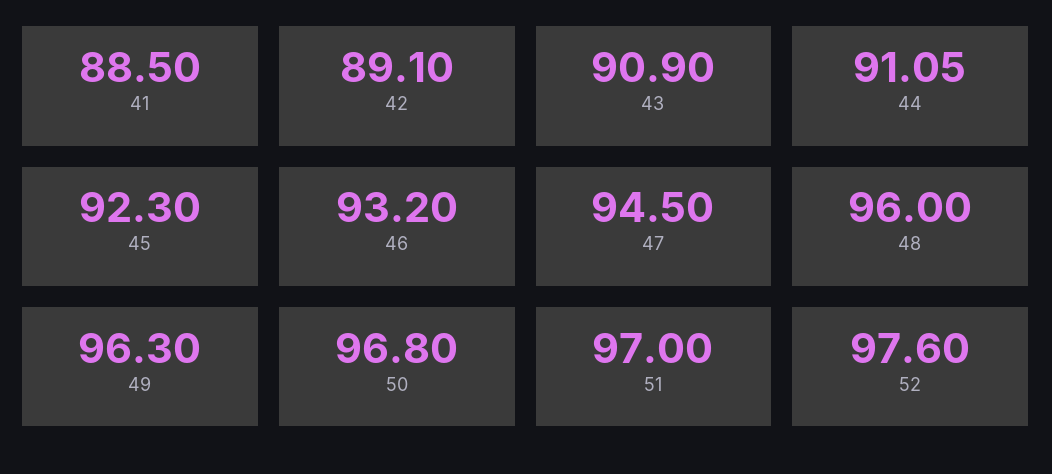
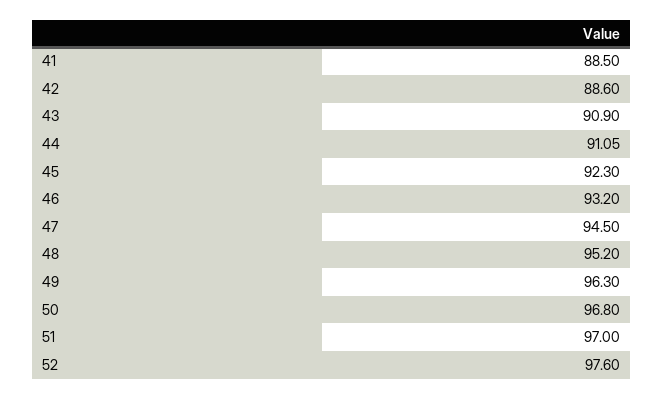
  {
    "41": 88.5,
-   "42": 89.1,
+   "42": 88.6,
    "43": 90.9,
    "44": 91.05,
    "45": 92.3,
    "46": 93.2,
    "47": 94.5,
-   "48": 96,
+   "48": 95.2,
    "49": 96.3,
    "50": 96.8,
    "51": 97,
    "52": 97.6
  }

